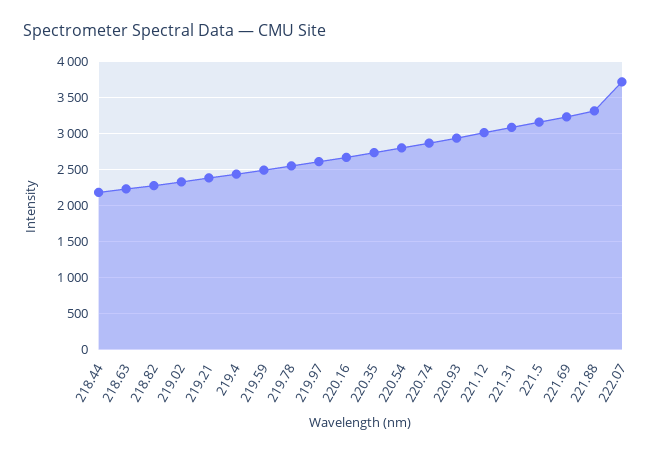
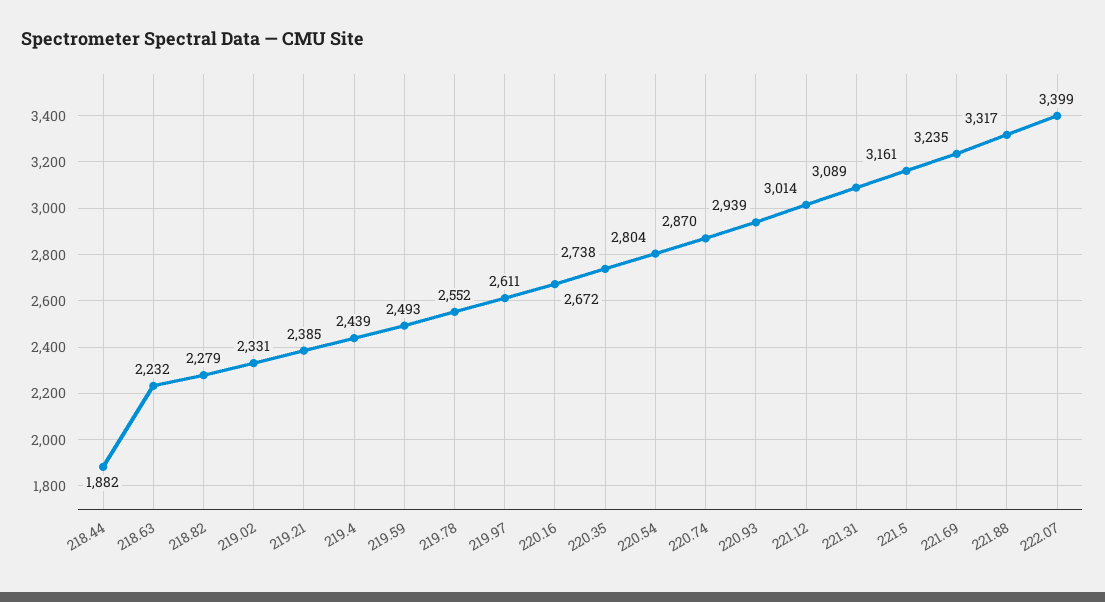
  {
-   "218.44": 2200,
+   "218.44": 1882,
    "218.63": 2232,
    "218.82": 2279,
    "219.02": 2331,
    "219.21": 2385,
    "219.4": 2439,
    "219.59": 2493,
    "219.78": 2552,
    "219.97": 2611,
    "220.16": 2672,
    "220.35": 2738,
    "220.54": 2804,
    "220.74": 2870,
    "220.93": 2939,
    "221.12": 3014,
    "221.31": 3089,
    "221.5": 3161,
    "221.69": 3235,
    "221.88": 3317,
-   "222.07": 3700
+   "222.07": 3399
  }

